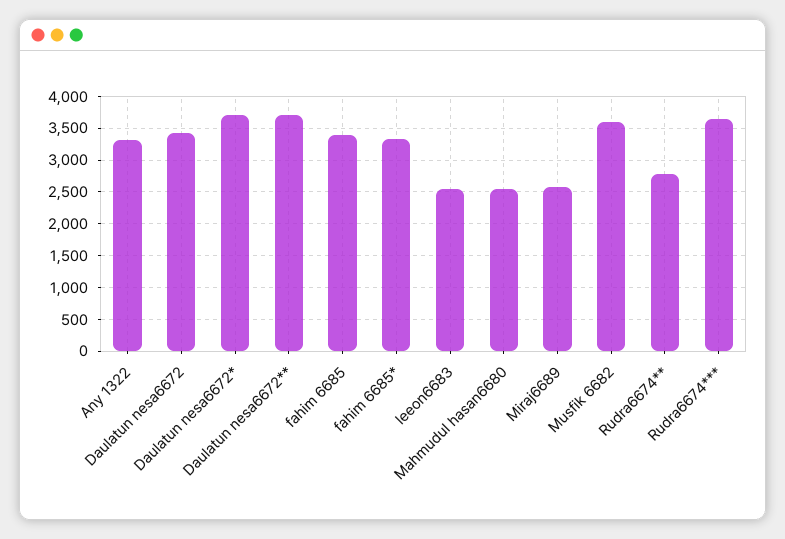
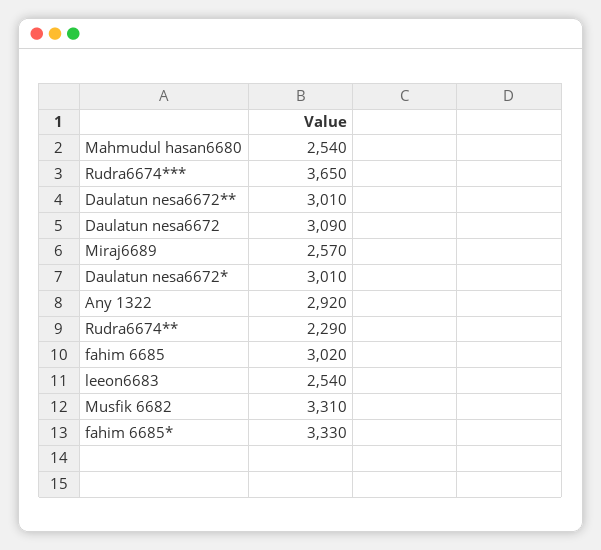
  {
-   "Any 1322": 3300,
+   "Any 1322": 2920,
-   "Daulatun nesa6672": 3400,
+   "Daulatun nesa6672": 3090,
-   "Daulatun nesa6672*": 3700,
+   "Daulatun nesa6672*": 3010,
-   "Daulatun nesa6672**": 3700,
+   "Daulatun nesa6672**": 3010,
-   "fahim 6685": 3400,
+   "fahim 6685": 3020,
    "fahim 6685*": 3330,
    "leeon6683": 2540,
    "Mahmudul hasan6680": 2540,
    "Miraj6689": 2570,
-   "Musfik 6682": 3600,
+   "Musfik 6682": 3310,
-   "Rudra6674**": 2800,
+   "Rudra6674**": 2290,
    "Rudra6674***": 3650
  }

